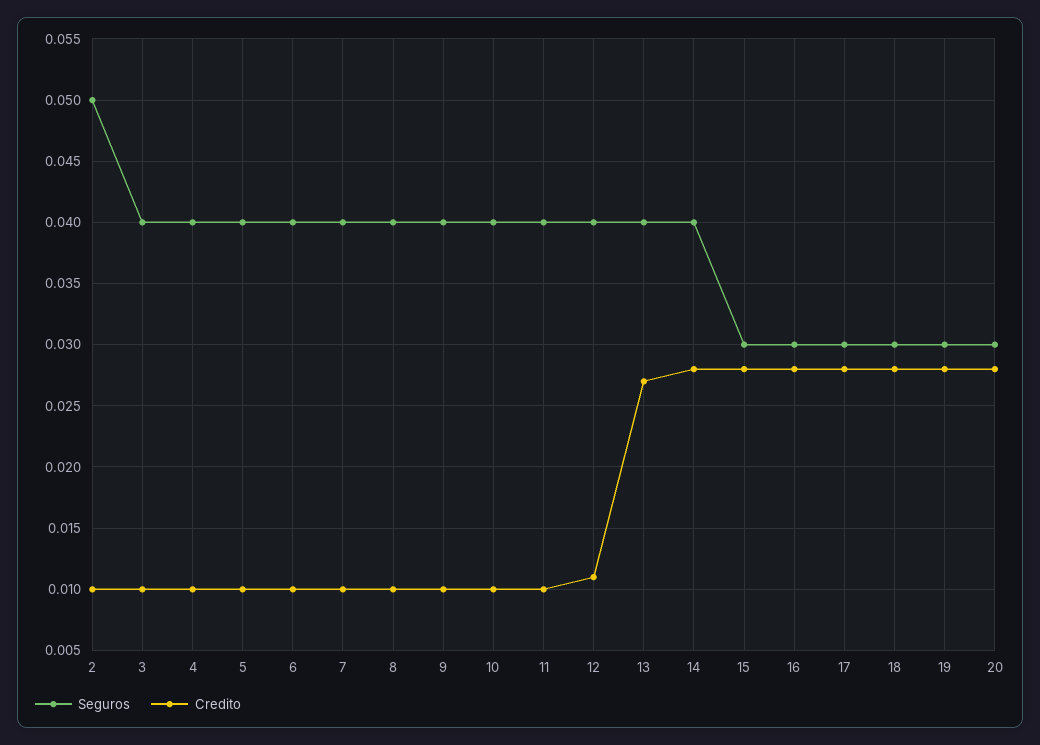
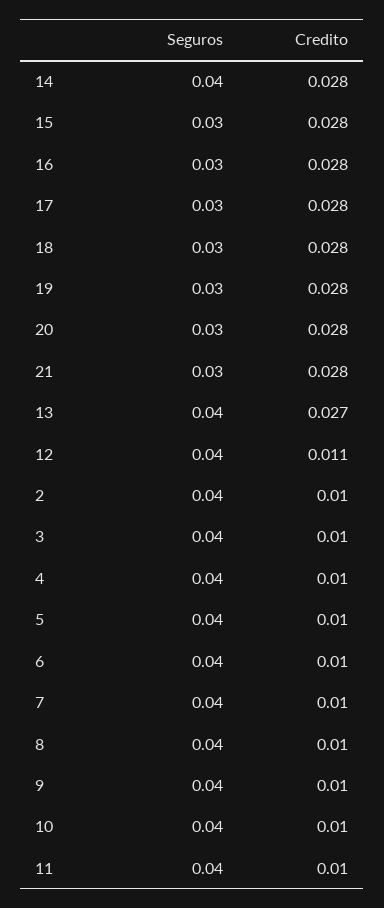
  {
    "Seguros": {
-     "2": 0.05,
+     "2": 0.04,
      "3": 0.04,
      "4": 0.04,
      "5": 0.04,
      "6": 0.04,
      "7": 0.04,
      "8": 0.04,
      "9": 0.04,
      "10": 0.04,
      "11": 0.04,
      "12": 0.04,
      "13": 0.04,
      "14": 0.04,
      "15": 0.03,
      "16": 0.03,
      "17": 0.03,
      "18": 0.03,
      "19": 0.03,
-     "20": 0.03
+     "20": 0.03,
+     "21": 0.03
    },
    "Credito": {
      "2": 0.01,
      "3": 0.01,
      "4": 0.01,
      "5": 0.01,
      "6": 0.01,
      "7": 0.01,
      "8": 0.01,
      "9": 0.01,
      "10": 0.01,
      "11": 0.01,
      "12": 0.011,
      "13": 0.027,
      "14": 0.028,
      "15": 0.028,
      "16": 0.028,
      "17": 0.028,
      "18": 0.028,
      "19": 0.028,
-     "20": 0.028
+     "20": 0.028,
+     "21": 0.028
    }
  }

